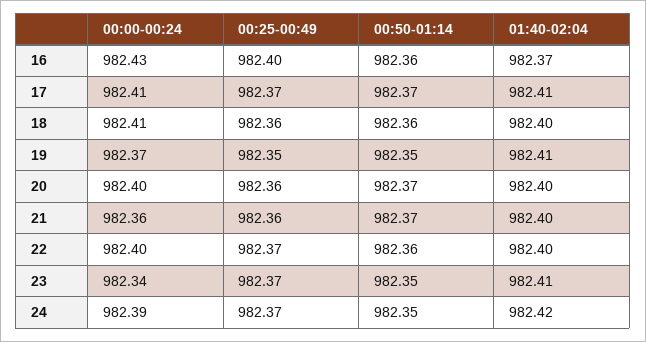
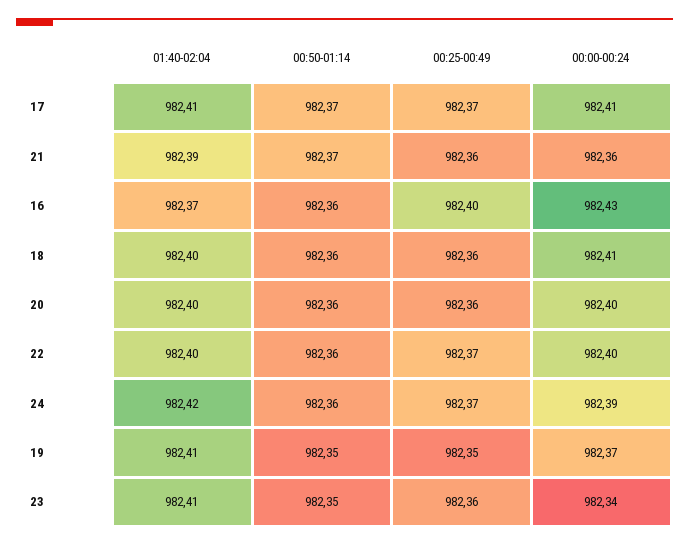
  {
    "00:00-00:24": {
      "16": 982.43,
      "17": 982.41,
      "18": 982.41,
      "19": 982.37,
      "20": 982.4,
      "21": 982.36,
      "22": 982.4,
      "23": 982.34,
      "24": 982.39
    },
    "00:25-00:49": {
      "16": 982.4,
      "17": 982.37,
      "18": 982.36,
      "19": 982.35,
      "20": 982.36,
      "21": 982.36,
      "22": 982.37,
-     "23": 982.37,
+     "23": 982.36,
      "24": 982.37
    },
    "00:50-01:14": {
      "16": 982.36,
      "17": 982.37,
      "18": 982.36,
      "19": 982.35,
-     "20": 982.37,
+     "20": 982.36,
      "21": 982.37,
      "22": 982.36,
      "23": 982.35,
-     "24": 982.35
+     "24": 982.36
    },
    "01:40-02:04": {
      "16": 982.37,
      "17": 982.41,
      "18": 982.4,
      "19": 982.41,
      "20": 982.4,
-     "21": 982.4,
+     "21": 982.39,
      "22": 982.4,
      "23": 982.41,
      "24": 982.42
    }
  }

